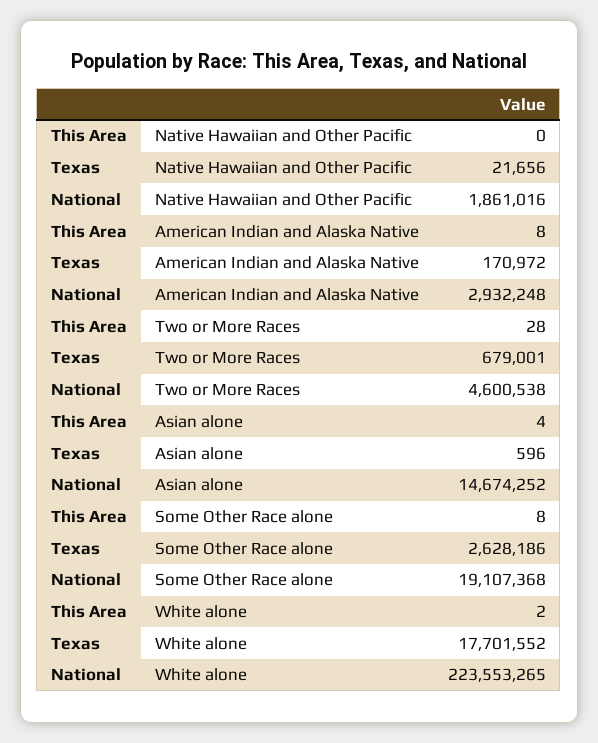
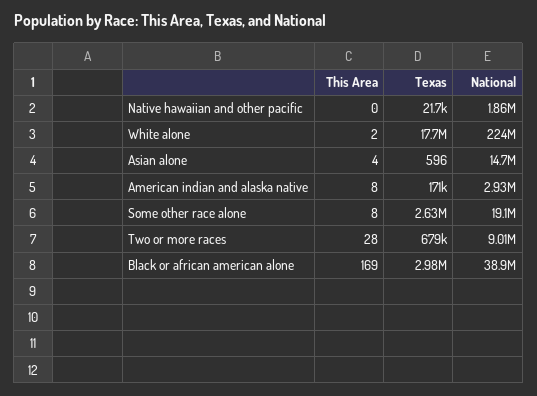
  {
    "This Area": {
      "Native Hawaiian and Other Pacific": 0,
      "American Indian and Alaska Native": 8,
      "Two or More Races": 28,
      "Asian alone": 4,
      "Some Other Race alone": 8,
-     "White alone": 2
+     "White alone": 2,
+     "Black or african american alone": 169
    },
    "Texas": {
      "Native Hawaiian and Other Pacific": 21656,
      "American Indian and Alaska Native": 170972,
      "Two or More Races": 679001,
      "Asian alone": 596,
      "Some Other Race alone": 2628186,
-     "White alone": 17701552
+     "White alone": 17701552,
+     "Black or african american alone": 2980000
    },
    "National": {
      "Native Hawaiian and Other Pacific": 1861016,
      "American Indian and Alaska Native": 2932248,
-     "Two or More Races": 4600538,
+     "Two or More Races": 9010000,
      "Asian alone": 14674252,
      "Some Other Race alone": 19107368,
-     "White alone": 223553265
+     "White alone": 223553265,
+     "Black or african american alone": 38900000
    }
  }

